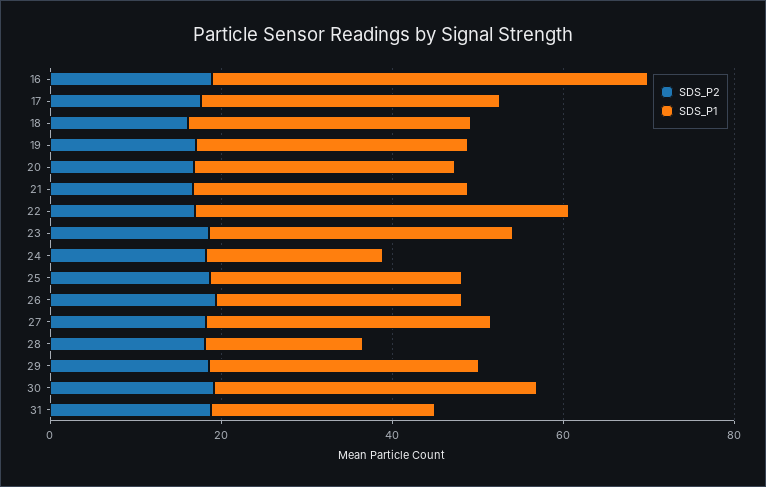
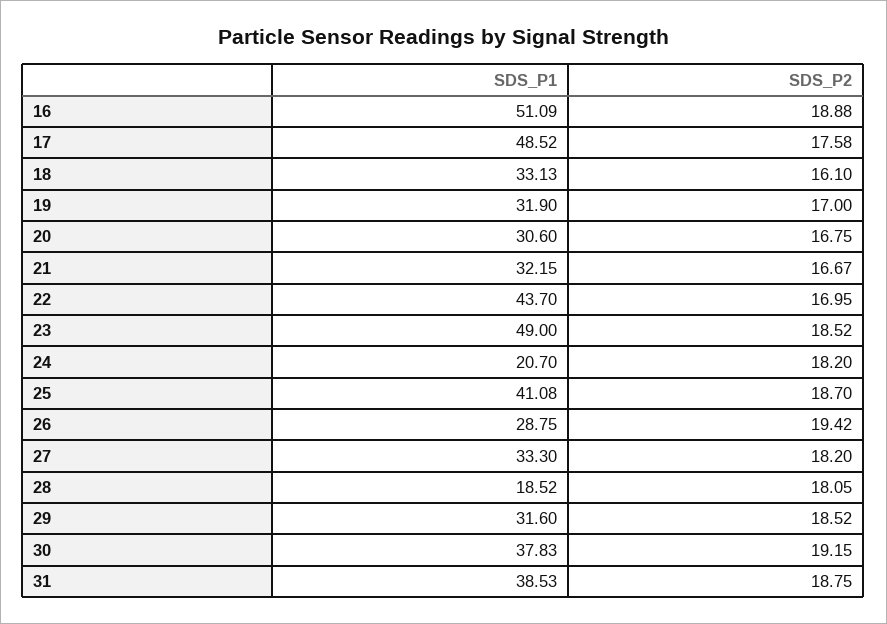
  {
    "SDS_P2": {
      "16": 18.88,
      "17": 17.58,
      "18": 16.1,
      "19": 17,
      "20": 16.75,
      "21": 16.67,
      "22": 16.95,
      "23": 18.52,
      "24": 18.2,
      "25": 18.7,
      "26": 19.42,
      "27": 18.2,
      "28": 18.05,
      "29": 18.52,
      "30": 19.15,
      "31": 18.75
    },
    "SDS_P1": {
      "16": 51.09,
-     "17": 35,
+     "17": 48.52,
      "18": 33.13,
      "19": 31.9,
      "20": 30.6,
      "21": 32.15,
      "22": 43.7,
-     "23": 35,
+     "23": 49,
      "24": 20.7,
-     "25": 30,
+     "25": 41.08,
      "26": 28.75,
      "27": 33.3,
      "28": 18.52,
      "29": 31.6,
      "30": 37.83,
-     "31": 25
+     "31": 38.53
    }
  }

